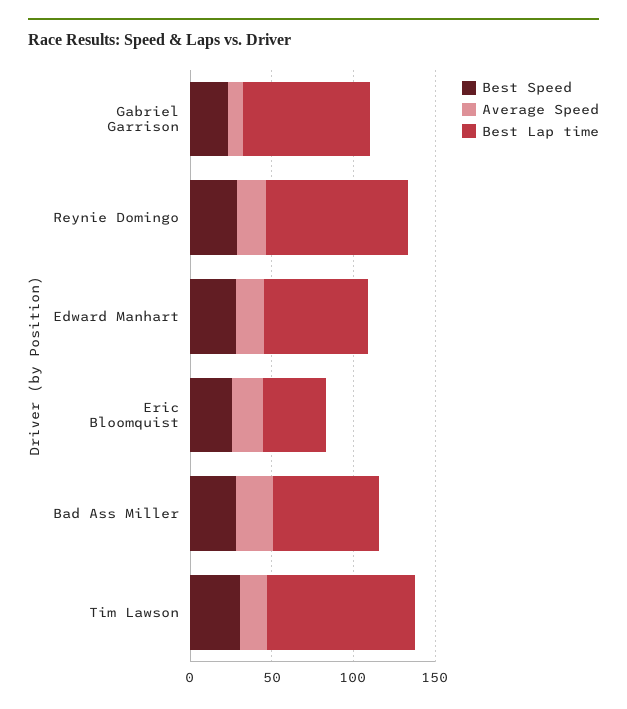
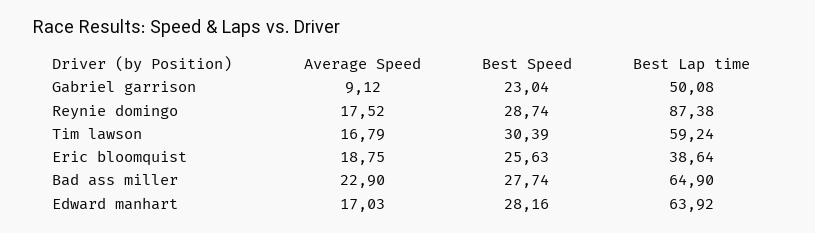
  {
    "Best Speed": {
      "Gabriel Garrison": 23.04,
      "Reynie Domingo": 28.74,
      "Edward Manhart": 28.16,
      "Eric Bloomquist": 25.63,
      "Bad Ass Miller": 27.74,
      "Tim Lawson": 30.39
    },
    "Average Speed": {
      "Gabriel Garrison": 9.12,
      "Reynie Domingo": 17.52,
      "Edward Manhart": 17.03,
      "Eric Bloomquist": 18.75,
      "Bad Ass Miller": 22.9,
      "Tim Lawson": 16.79
    },
    "Best Lap time": {
-     "Gabriel Garrison": 80,
+     "Gabriel Garrison": 50.08,
      "Reynie Domingo": 87.38,
      "Edward Manhart": 63.92,
      "Eric Bloomquist": 38.64,
      "Bad Ass Miller": 64.9,
-     "Tim Lawson": 90
+     "Tim Lawson": 59.24
    }
  }

